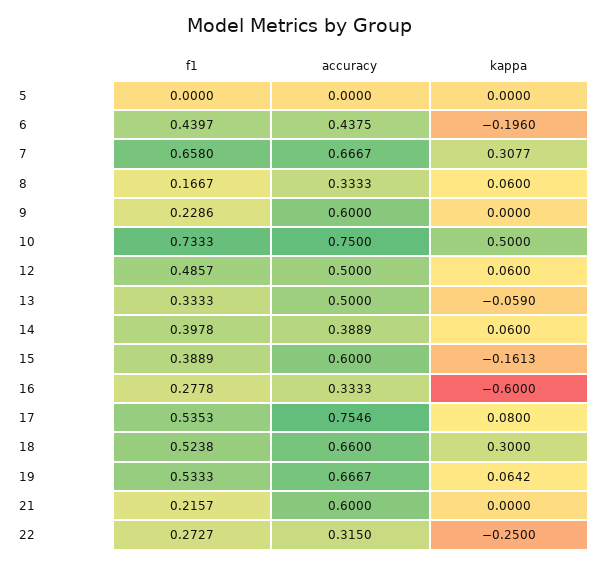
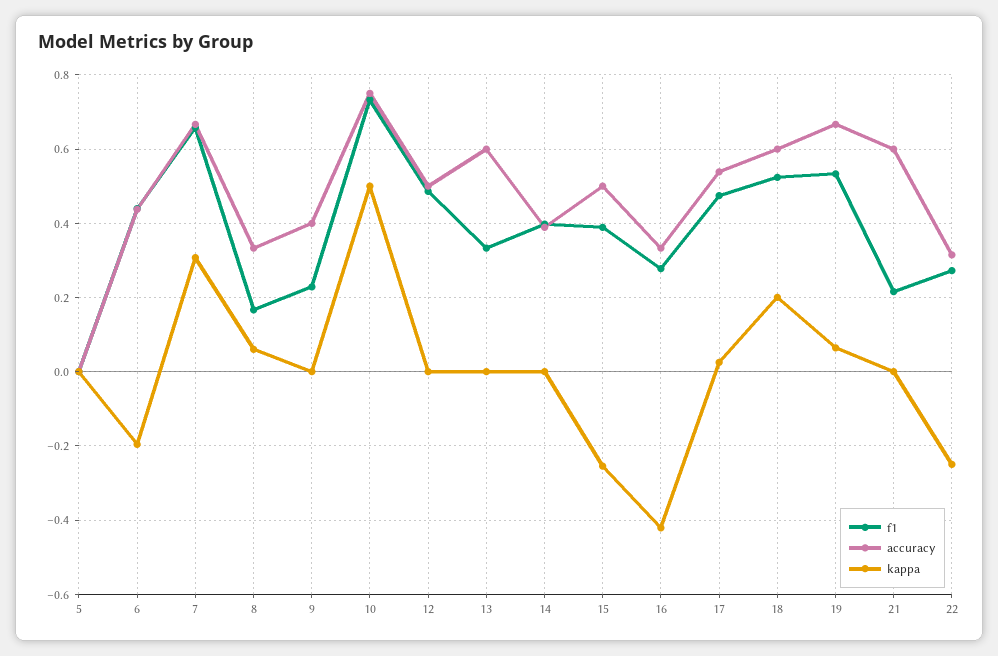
  {
    "f1": {
      "5": 0,
      "6": 0.4397,
      "7": 0.658,
      "8": 0.1667,
      "9": 0.2286,
      "10": 0.7333,
      "12": 0.4857,
      "13": 0.3333,
      "14": 0.3978,
      "15": 0.3889,
      "16": 0.2778,
-     "17": 0.5353,
+     "17": 0.48,
      "18": 0.5238,
      "19": 0.5333,
      "21": 0.2157,
      "22": 0.2727
    },
    "accuracy": {
      "5": 0,
      "6": 0.4375,
      "7": 0.6667,
      "8": 0.3333,
-     "9": 0.6,
+     "9": 0.4,
      "10": 0.75,
      "12": 0.5,
-     "13": 0.5,
+     "13": 0.6,
      "14": 0.3889,
-     "15": 0.6,
+     "15": 0.5,
      "16": 0.3333,
-     "17": 0.7546,
+     "17": 0.54,
-     "18": 0.66,
+     "18": 0.6,
      "19": 0.6667,
      "21": 0.6,
      "22": 0.315
    },
    "kappa": {
      "5": 0,
      "6": -0.196,
      "7": 0.3077,
      "8": 0.06,
      "9": 0,
      "10": 0.5,
-     "12": 0.06,
+     "12": 0,
-     "13": -0.059,
+     "13": 0,
-     "14": 0.06,
+     "14": 0,
-     "15": -0.1613,
+     "15": -0.26,
-     "16": -0.6,
+     "16": -0.42,
-     "17": 0.08,
+     "17": 0.02,
-     "18": 0.3,
+     "18": 0.2,
      "19": 0.0642,
      "21": 0,
      "22": -0.25
    }
  }

